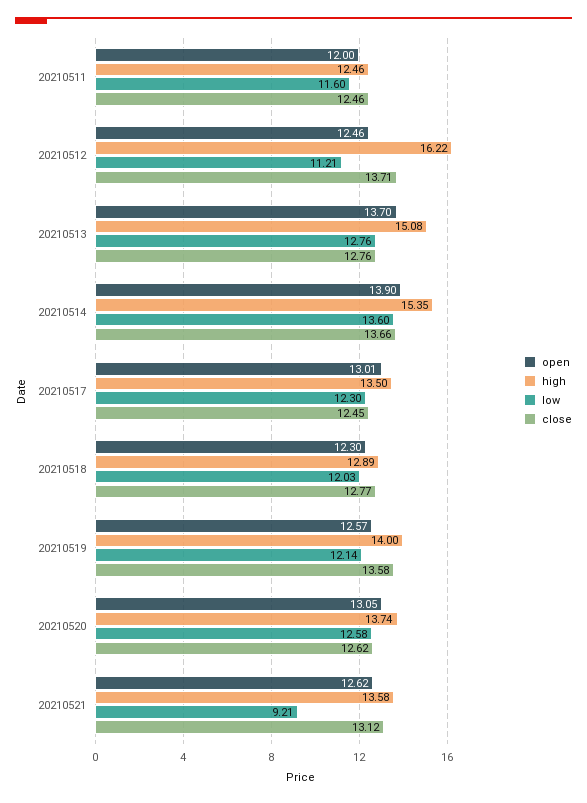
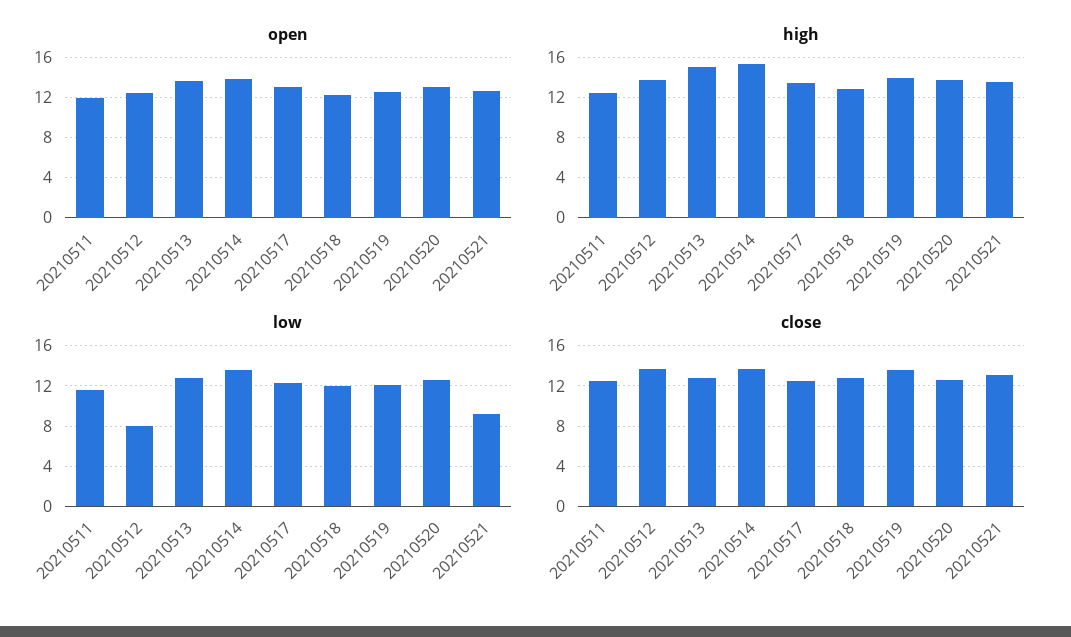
  {
    "open": {
      "20210511": 12,
      "20210512": 12.46,
      "20210513": 13.7,
      "20210514": 13.9,
      "20210517": 13.01,
      "20210518": 12.3,
      "20210519": 12.57,
      "20210520": 13.05,
      "20210521": 12.62
    },
    "high": {
      "20210511": 12.46,
-     "20210512": 16.22,
+     "20210512": 14,
      "20210513": 15.08,
      "20210514": 15.35,
      "20210517": 13.5,
      "20210518": 12.89,
      "20210519": 14,
      "20210520": 13.74,
      "20210521": 13.58
    },
    "low": {
      "20210511": 11.6,
-     "20210512": 11.21,
+     "20210512": 8,
      "20210513": 12.76,
      "20210514": 13.6,
      "20210517": 12.3,
      "20210518": 12.03,
      "20210519": 12.14,
      "20210520": 12.58,
      "20210521": 9.21
    },
    "close": {
      "20210511": 12.46,
      "20210512": 13.71,
      "20210513": 12.76,
      "20210514": 13.66,
      "20210517": 12.45,
      "20210518": 12.77,
      "20210519": 13.58,
      "20210520": 12.62,
      "20210521": 13.12
    }
  }

